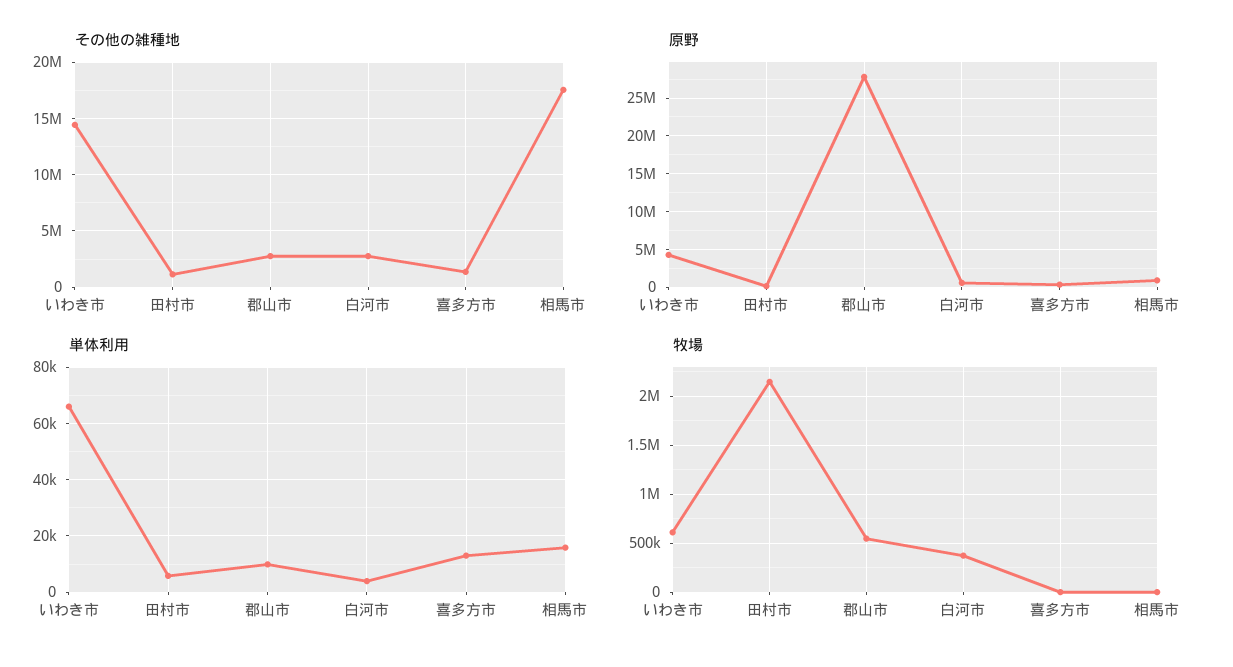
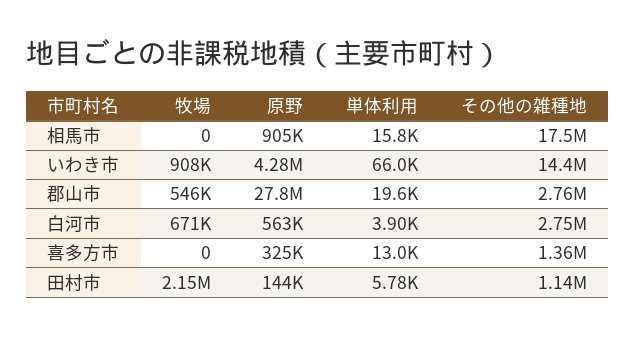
  {
    "その他の雑種地": {
      "いわき市": 14400000,
      "田村市": 1140000,
      "郡山市": 2760000,
      "白河市": 2750000,
      "喜多方市": 1360000,
      "相馬市": 17500000
    },
    "原野": {
      "いわき市": 4280000,
      "田村市": 144000,
      "郡山市": 27800000,
      "白河市": 563000,
      "喜多方市": 325000,
      "相馬市": 905000
    },
    "単体利用": {
      "いわき市": 66000,
      "田村市": 5780,
-     "郡山市": 10000,
+     "郡山市": 19600,
      "白河市": 3900,
      "喜多方市": 13000,
      "相馬市": 15800
    },
    "牧場": {
-     "いわき市": 600000,
+     "いわき市": 908000,
      "田村市": 2150000,
      "郡山市": 546000,
-     "白河市": 400000,
+     "白河市": 671000,
      "喜多方市": 0,
      "相馬市": 0
    }
  }

